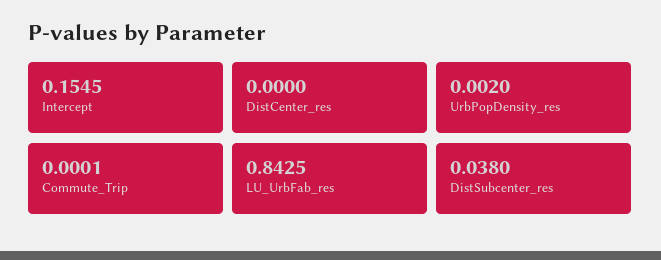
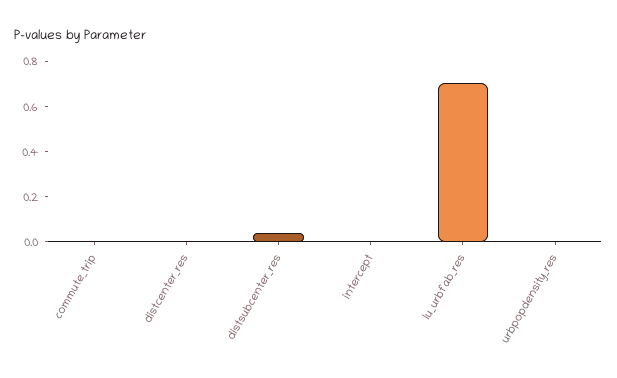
  {
-   "Intercept": 0.1545,
+   "Intercept": 0,
    "DistCenter_res": 0,
    "UrbPopDensity_res": 0.002,
    "Commute_Trip": 0.0001,
-   "LU_UrbFab_res": 0.8425,
+   "LU_UrbFab_res": 0.7,
    "DistSubcenter_res": 0.038
  }

